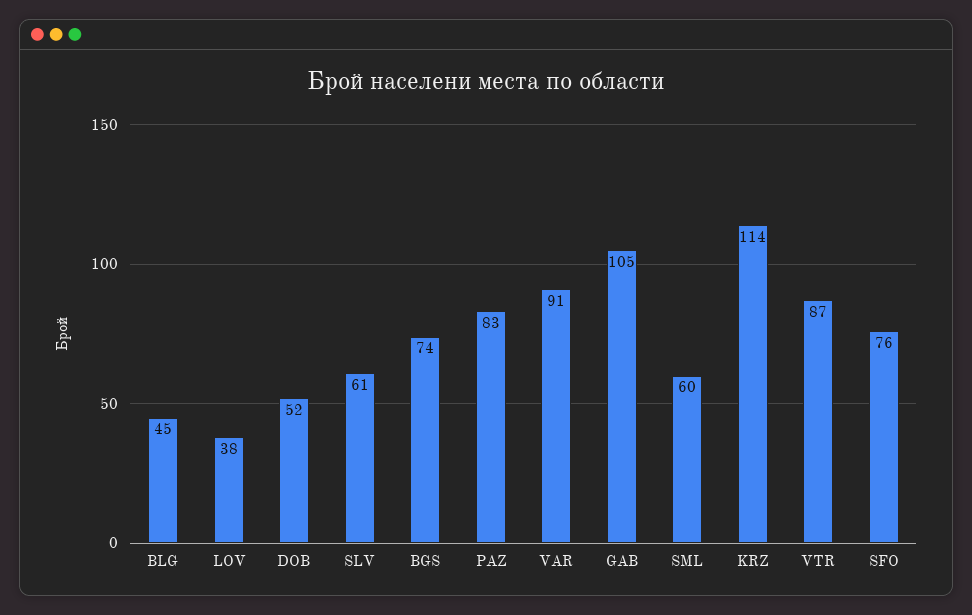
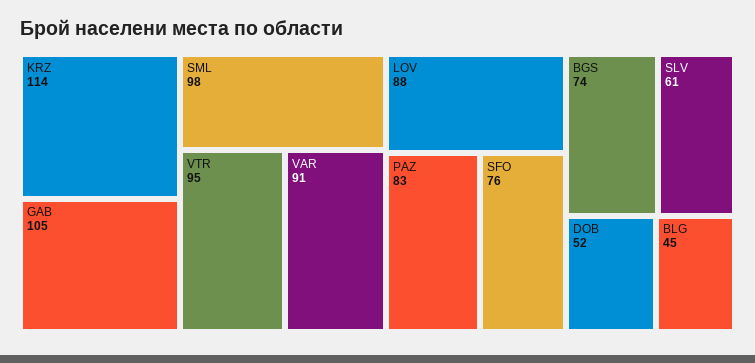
  {
    "BLG": 45,
-   "LOV": 38,
+   "LOV": 88,
    "DOB": 52,
    "SLV": 61,
    "BGS": 74,
    "PAZ": 83,
    "VAR": 91,
    "GAB": 105,
-   "SML": 60,
+   "SML": 98,
    "KRZ": 114,
-   "VTR": 87,
+   "VTR": 95,
    "SFO": 76
  }

